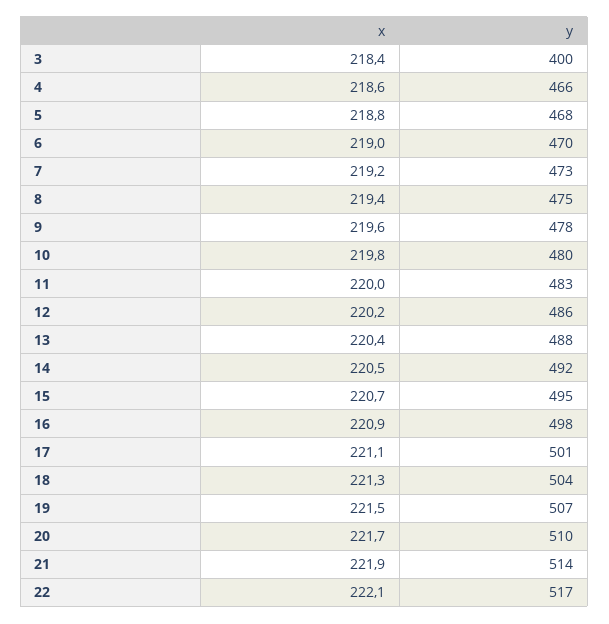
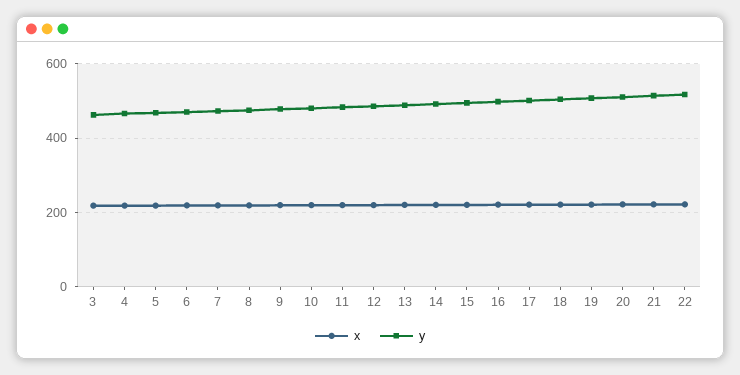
  {
    "x": {
      "3": 218.4,
      "4": 218.6,
      "5": 218.8,
      "6": 219,
      "7": 219.2,
      "8": 219.4,
      "9": 219.6,
      "10": 219.8,
      "11": 220,
      "12": 220.2,
      "13": 220.4,
      "14": 220.5,
      "15": 220.7,
      "16": 220.9,
      "17": 221.1,
      "18": 221.3,
      "19": 221.5,
      "20": 221.7,
      "21": 221.9,
      "22": 222.1
    },
    "y": {
-     "3": 400,
+     "3": 460,
      "4": 466,
      "5": 468,
      "6": 470,
      "7": 473,
      "8": 475,
      "9": 478,
      "10": 480,
      "11": 483,
      "12": 486,
      "13": 488,
      "14": 492,
      "15": 495,
      "16": 498,
      "17": 501,
      "18": 504,
      "19": 507,
      "20": 510,
      "21": 514,
      "22": 517
    }
  }

